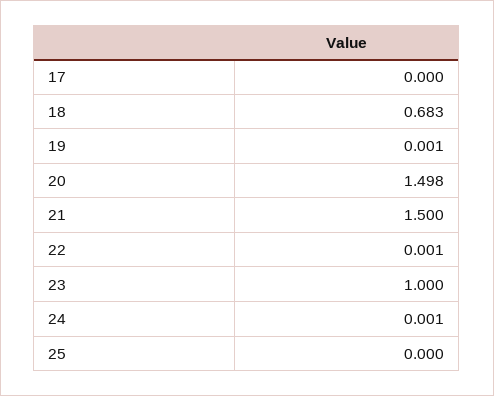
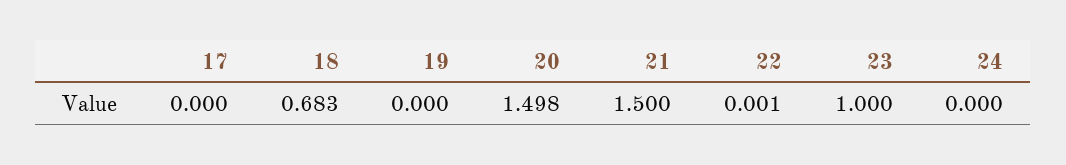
  {
    "17": 0,
    "18": 0.683,
-   "19": 0.001,
+   "19": 0,
    "20": 1.498,
    "21": 1.5,
    "22": 0.001,
    "23": 1,
-   "24": 0.001,
+   "24": 0
-   "25": 0
  }

